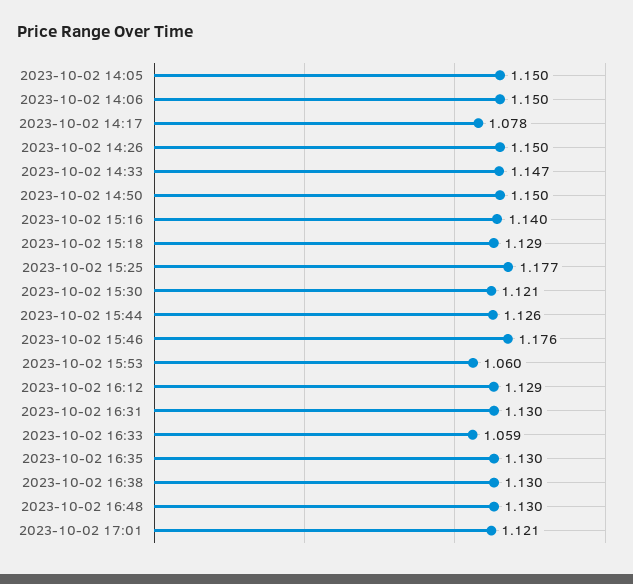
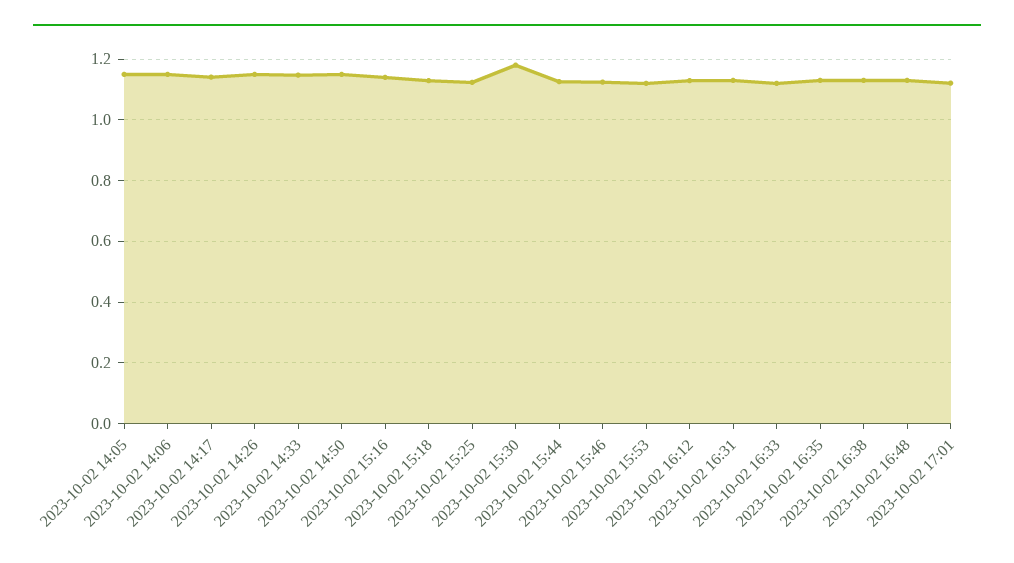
  {
    "2023-10-02 14:05": 1.15,
    "2023-10-02 14:06": 1.15,
-   "2023-10-02 14:17": 1.078,
+   "2023-10-02 14:17": 1.14,
    "2023-10-02 14:26": 1.15,
    "2023-10-02 14:33": 1.147,
    "2023-10-02 14:50": 1.15,
    "2023-10-02 15:16": 1.14,
    "2023-10-02 15:18": 1.129,
-   "2023-10-02 15:25": 1.177,
+   "2023-10-02 15:25": 1.12,
-   "2023-10-02 15:30": 1.121,
+   "2023-10-02 15:30": 1.18,
    "2023-10-02 15:44": 1.126,
-   "2023-10-02 15:46": 1.176,
+   "2023-10-02 15:46": 1.12,
-   "2023-10-02 15:53": 1.06,
+   "2023-10-02 15:53": 1.12,
    "2023-10-02 16:12": 1.129,
    "2023-10-02 16:31": 1.13,
-   "2023-10-02 16:33": 1.059,
+   "2023-10-02 16:33": 1.12,
    "2023-10-02 16:35": 1.13,
    "2023-10-02 16:38": 1.13,
    "2023-10-02 16:48": 1.13,
    "2023-10-02 17:01": 1.121
  }

